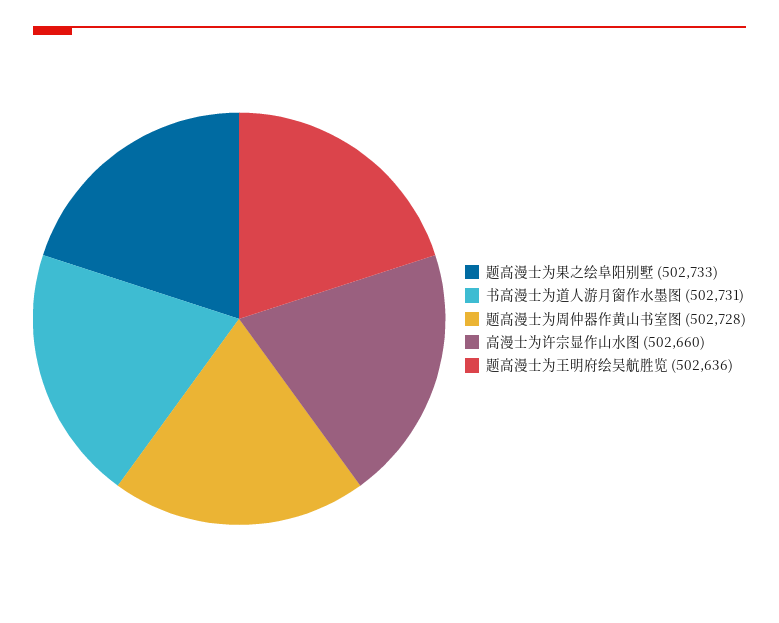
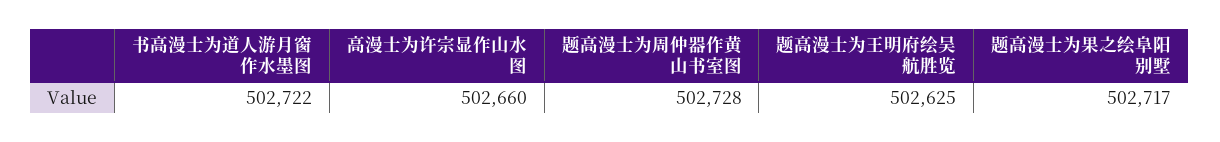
  {
-   "题高漫士为果之绘阜阳别墅": 502733,
+   "题高漫士为果之绘阜阳别墅": 502717,
-   "书高漫士为道人游月窗作水墨图": 502731,
+   "书高漫士为道人游月窗作水墨图": 502722,
    "题高漫士为周仲器作黄山书室图": 502728,
    "高漫士为许宗显作山水图": 502660,
-   "题高漫士为王明府绘吴航胜览": 502636
+   "题高漫士为王明府绘吴航胜览": 502625
  }

